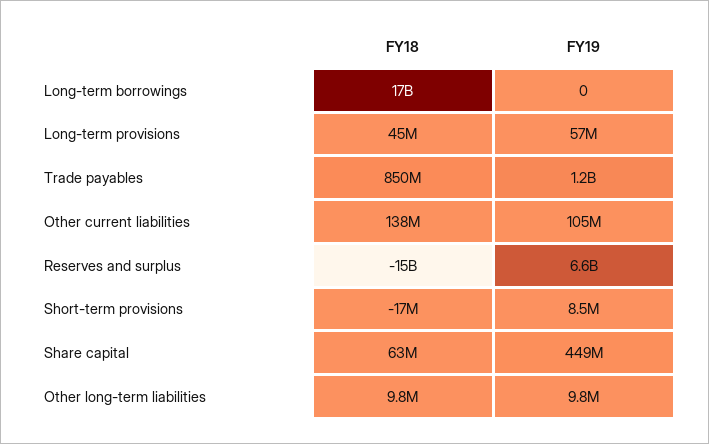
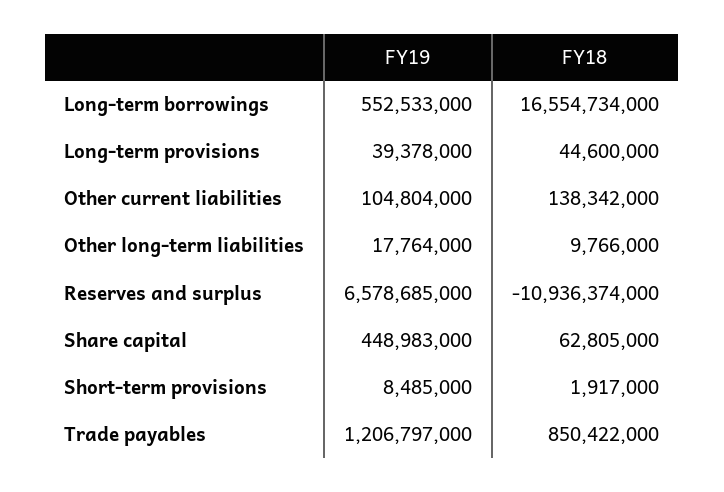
  {
    "FY18": {
      "Long-term borrowings": 16554734000,
      "Long-term provisions": 44600000,
      "Trade payables": 850422000,
      "Other current liabilities": 138342000,
-     "Reserves and surplus": -15000000000,
+     "Reserves and surplus": -10936374000,
-     "Short-term provisions": -17000000,
+     "Short-term provisions": 1917000,
      "Share capital": 62805000,
      "Other long-term liabilities": 9766000
    },
    "FY19": {
-     "Long-term borrowings": 0,
+     "Long-term borrowings": 552533000,
-     "Long-term provisions": 57000000,
+     "Long-term provisions": 39378000,
      "Trade payables": 1206797000,
      "Other current liabilities": 104804000,
      "Reserves and surplus": 6578685000,
      "Short-term provisions": 8485000,
      "Share capital": 448983000,
-     "Other long-term liabilities": 9800000
+     "Other long-term liabilities": 17764000
    }
  }

